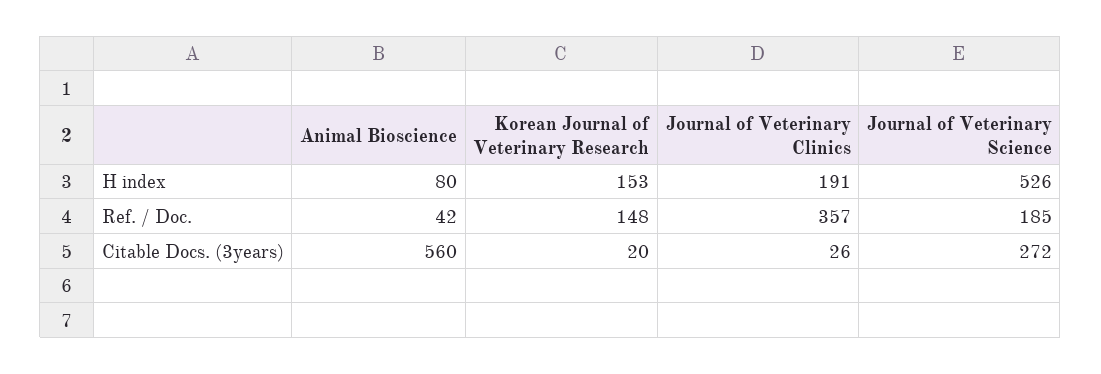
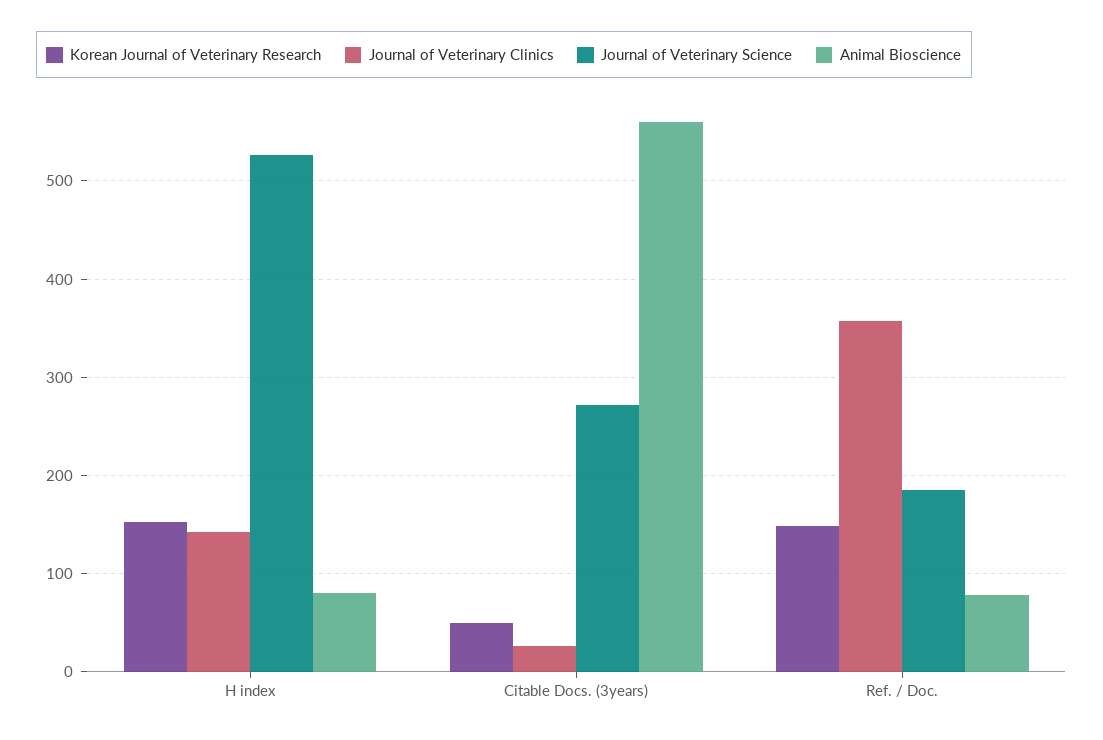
  {
    "Animal Bioscience": {
      "H index": 80,
-     "Ref. / Doc.": 42,
+     "Ref. / Doc.": 80,
      "Citable Docs. (3years)": 560
    },
    "Korean Journal of Veterinary Research": {
      "H index": 153,
      "Ref. / Doc.": 148,
-     "Citable Docs. (3years)": 20
+     "Citable Docs. (3years)": 50
    },
    "Journal of Veterinary Clinics": {
-     "H index": 191,
+     "H index": 140,
      "Ref. / Doc.": 357,
      "Citable Docs. (3years)": 26
    },
    "Journal of Veterinary Science": {
      "H index": 526,
      "Ref. / Doc.": 185,
      "Citable Docs. (3years)": 272
    }
  }

